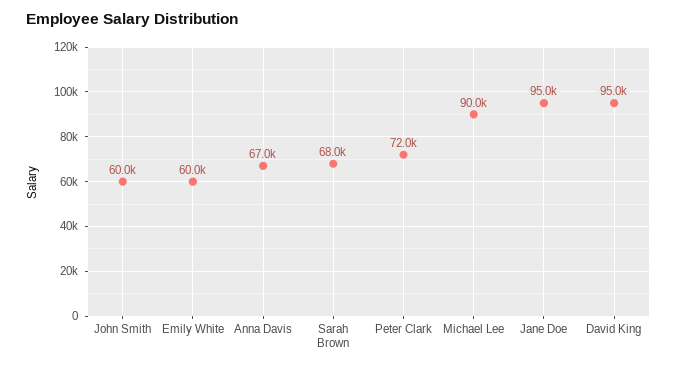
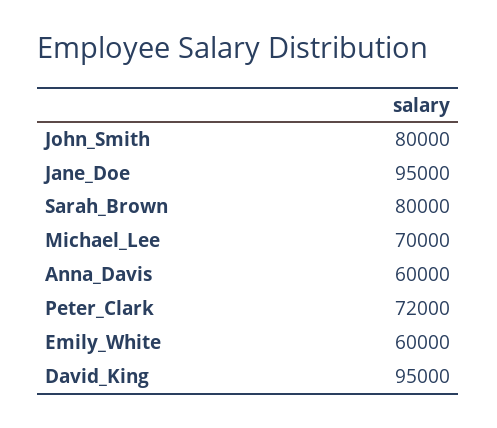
  {
-   "John Smith": 60000,
+   "John Smith": 80000,
    "Emily White": 60000,
-   "Anna Davis": 67000,
+   "Anna Davis": 60000,
-   "Sarah Brown": 68000,
+   "Sarah Brown": 80000,
    "Peter Clark": 72000,
-   "Michael Lee": 90000,
+   "Michael Lee": 70000,
    "Jane Doe": 95000,
    "David King": 95000
  }

